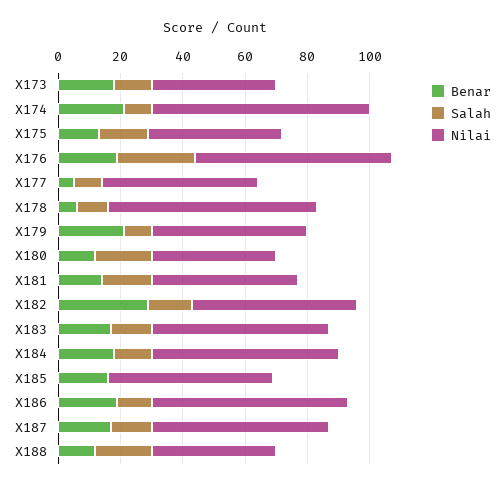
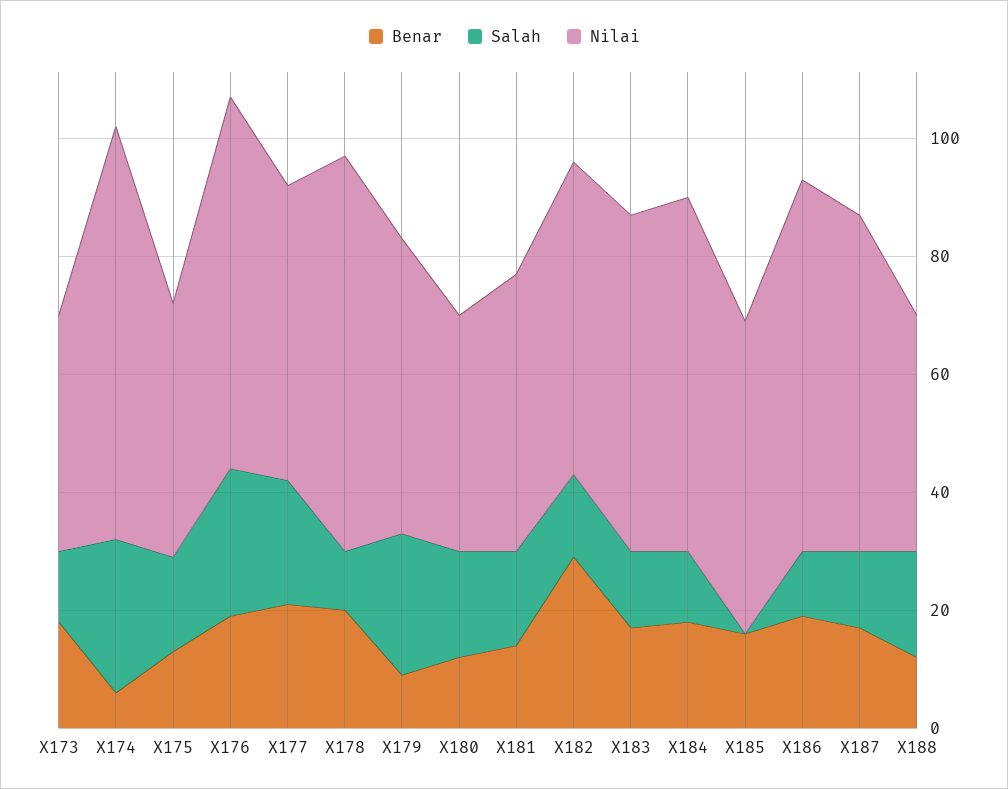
  {
    "Benar": {
      "X173": 20,
-     "X174": 20,
+     "X174": 5,
      "X175": 15,
      "X176": 20,
-     "X177": 5,
+     "X177": 20,
-     "X178": 5,
+     "X178": 20,
-     "X179": 20,
+     "X179": 10,
      "X180": 10,
      "X181": 15,
      "X182": 30,
      "X183": 15,
      "X184": 20,
      "X185": 15,
      "X186": 20,
      "X187": 15,
      "X188": 10
    },
    "Salah": {
      "X173": 10,
-     "X174": 10,
+     "X174": 25,
      "X175": 15,
      "X176": 25,
-     "X177": 10,
+     "X177": 20,
      "X178": 10,
-     "X179": 10,
+     "X179": 25,
      "X180": 20,
      "X181": 15,
      "X182": 15,
      "X183": 15,
      "X184": 10,
      "X185": 0,
      "X186": 10,
      "X187": 15,
      "X188": 20
    },
    "Nilai": {
      "X173": 40,
      "X174": 70,
      "X175": 45,
      "X176": 65,
      "X177": 50,
      "X178": 65,
      "X179": 50,
      "X180": 40,
      "X181": 45,
      "X182": 55,
      "X183": 55,
      "X184": 60,
      "X185": 55,
      "X186": 65,
      "X187": 55,
      "X188": 40
    }
  }

